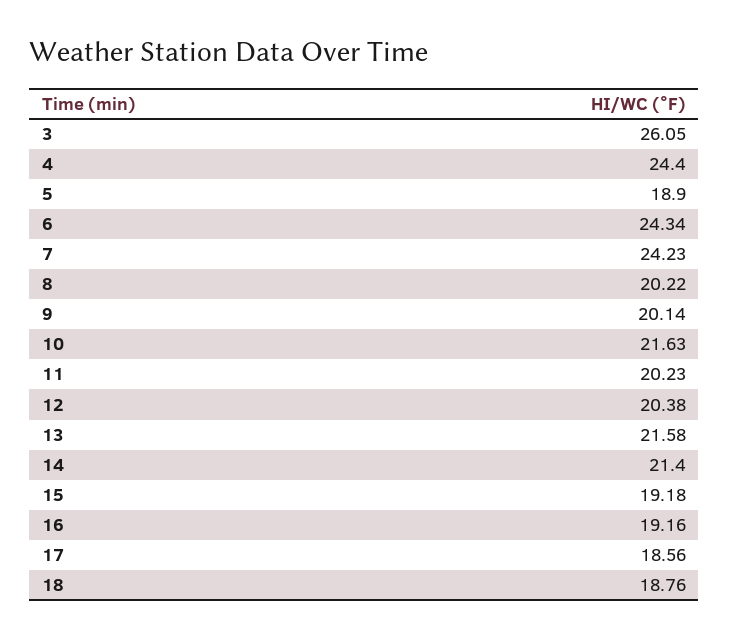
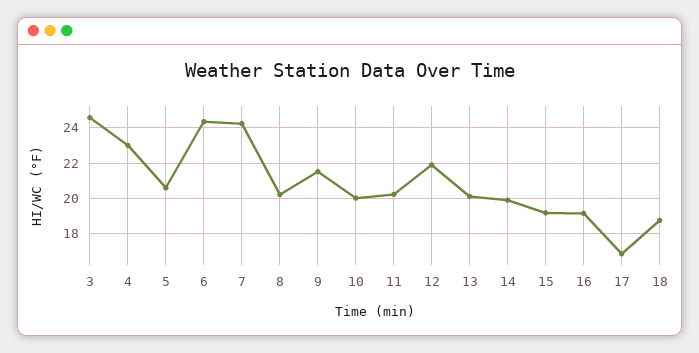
  {
-   "3": 26.05,
+   "3": 24.5,
-   "4": 24.4,
+   "4": 23,
-   "5": 18.9,
+   "5": 20.5,
    "6": 24.34,
    "7": 24.23,
    "8": 20.22,
-   "9": 20.14,
+   "9": 21.5,
-   "10": 21.63,
+   "10": 20,
    "11": 20.23,
-   "12": 20.38,
+   "12": 22,
-   "13": 21.58,
+   "13": 20,
-   "14": 21.4,
+   "14": 20,
    "15": 19.18,
    "16": 19.16,
-   "17": 18.56,
+   "17": 17,
    "18": 18.76
  }

